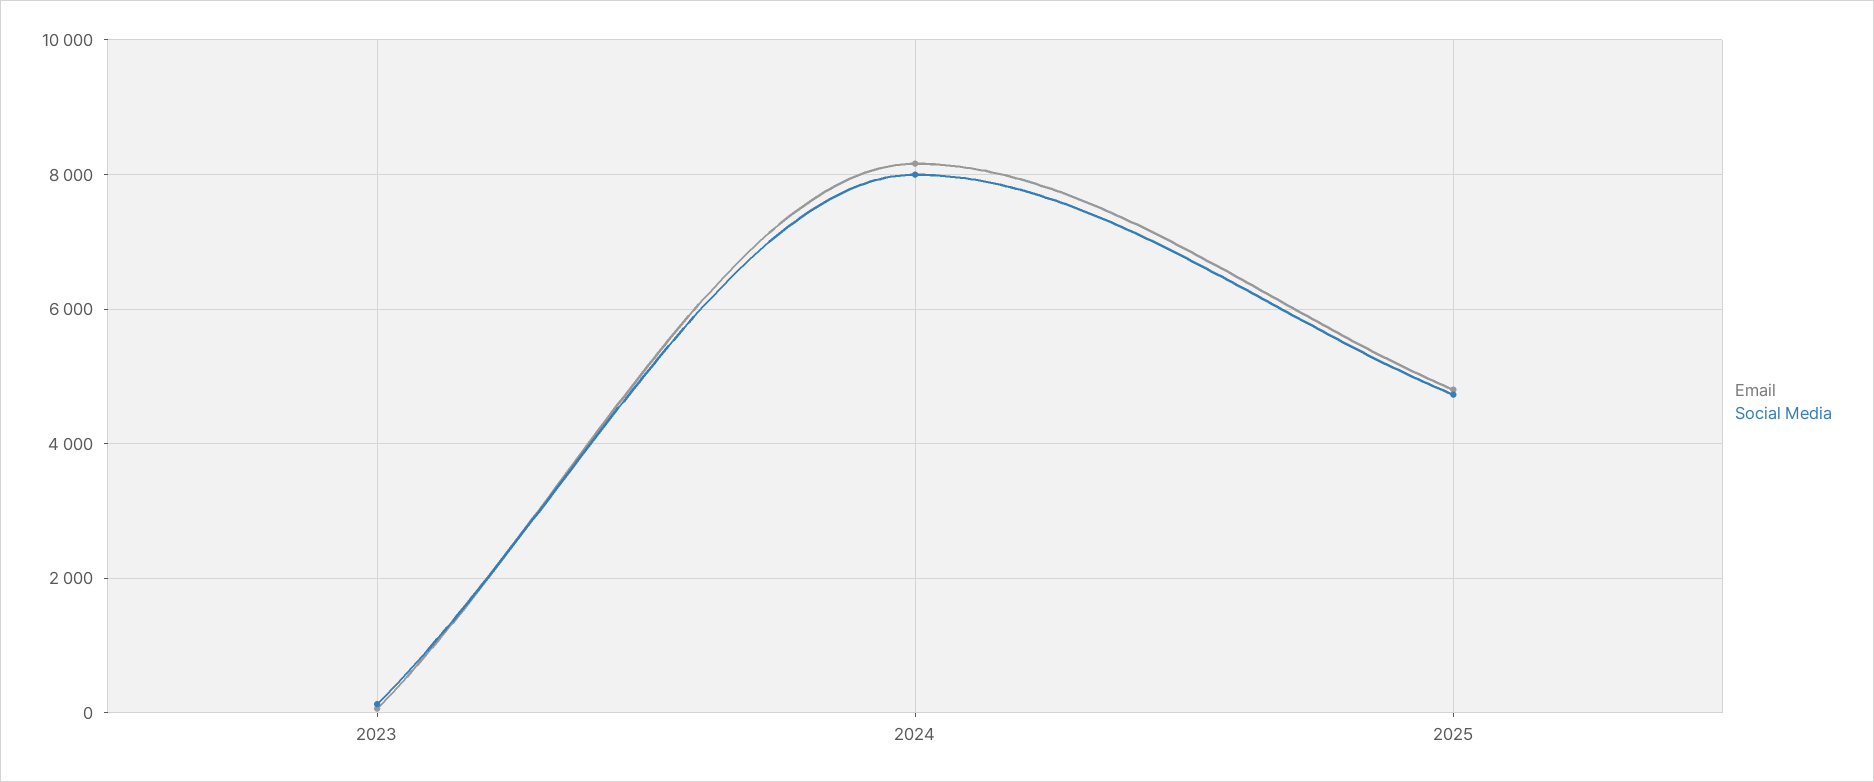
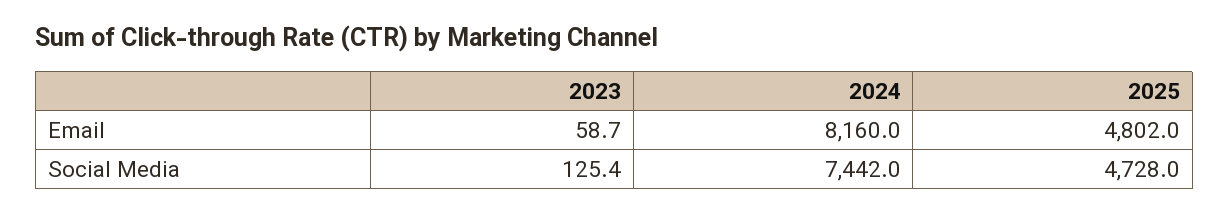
  {
    "Email": {
      "2023": 58.7,
      "2024": 8160,
      "2025": 4802
    },
    "Social Media": {
      "2023": 125.4,
-     "2024": 8000,
+     "2024": 7442,
      "2025": 4728
    }
  }

